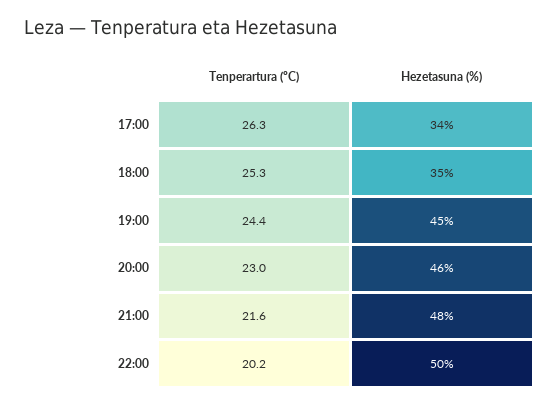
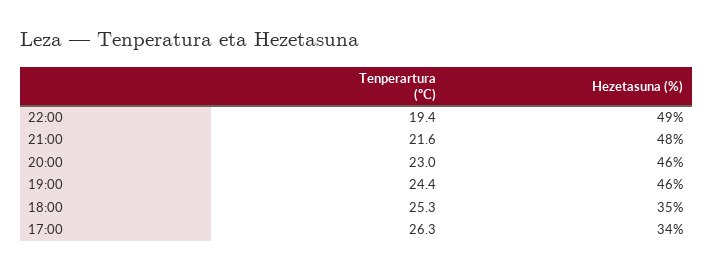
  {
    "Tenperartura (ºC)": {
      "17:00": 26.3,
      "18:00": 25.3,
      "19:00": 24.4,
      "20:00": 23,
      "21:00": 21.6,
-     "22:00": 20.2
+     "22:00": 19.4
    },
    "Hezetasuna (%)": {
      "17:00": 34,
      "18:00": 35,
-     "19:00": 45,
+     "19:00": 46,
      "20:00": 46,
      "21:00": 48,
-     "22:00": 50
+     "22:00": 49
    }
  }

